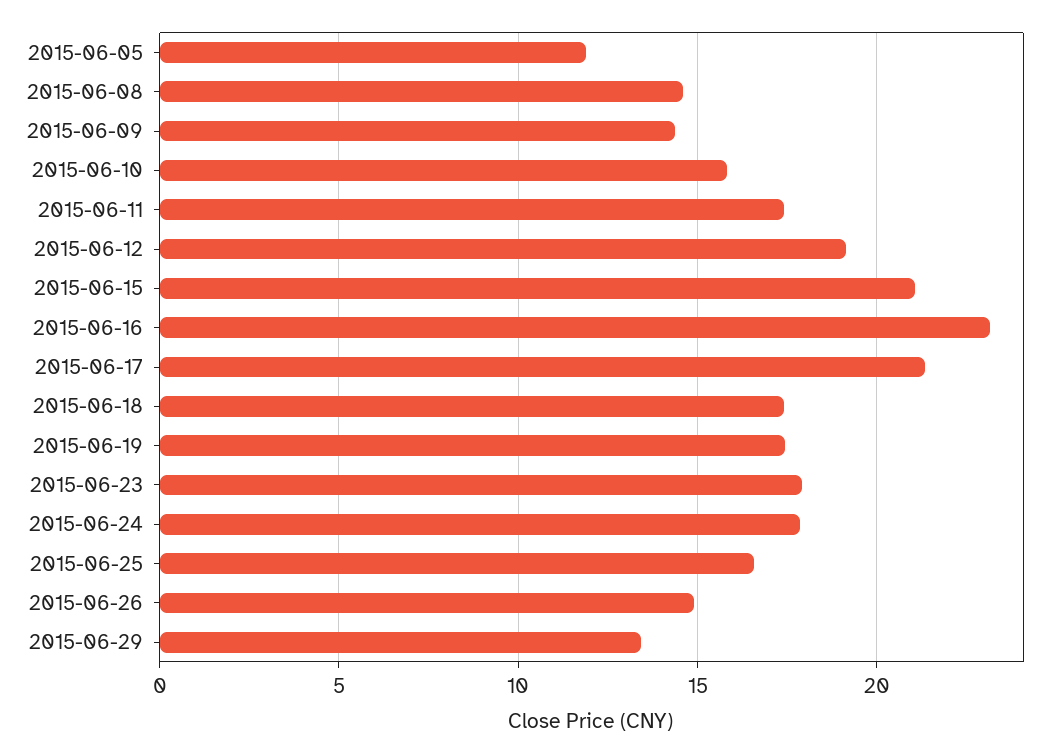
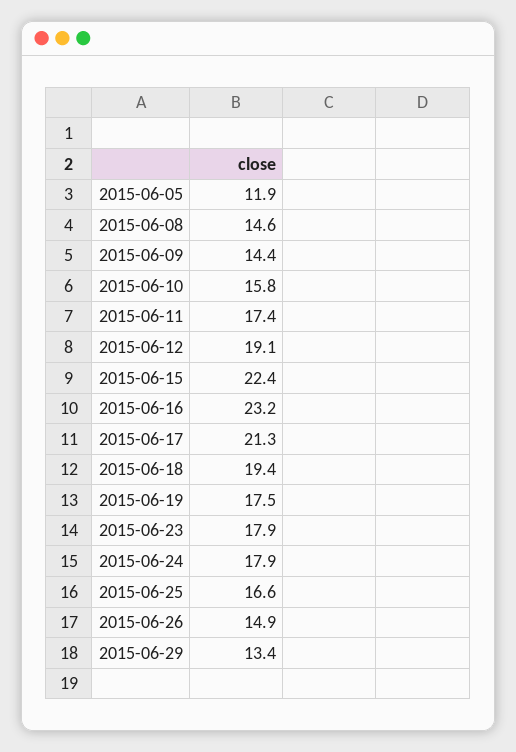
  {
    "2015-06-05": 11.9,
    "2015-06-08": 14.6,
    "2015-06-09": 14.4,
    "2015-06-10": 15.8,
    "2015-06-11": 17.4,
    "2015-06-12": 19.1,
-   "2015-06-15": 21,
+   "2015-06-15": 22.4,
    "2015-06-16": 23.2,
    "2015-06-17": 21.3,
-   "2015-06-18": 17.5,
+   "2015-06-18": 19.4,
    "2015-06-19": 17.5,
    "2015-06-23": 17.9,
    "2015-06-24": 17.9,
    "2015-06-25": 16.6,
    "2015-06-26": 14.9,
    "2015-06-29": 13.4
  }

